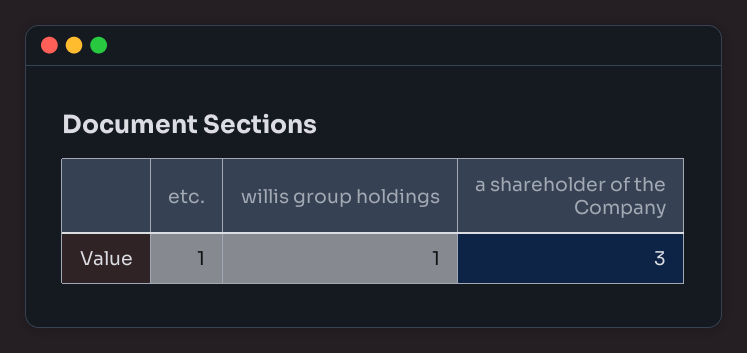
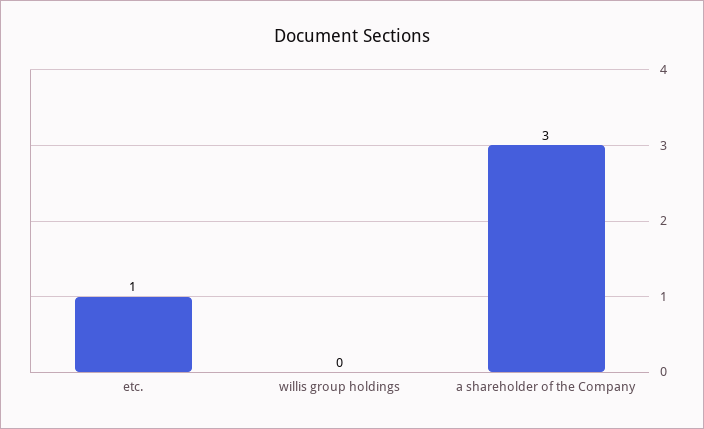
  {
    "etc.": 1,
-   "willis group holdings": 1,
+   "willis group holdings": 0,
    "a shareholder of the Company": 3
  }

